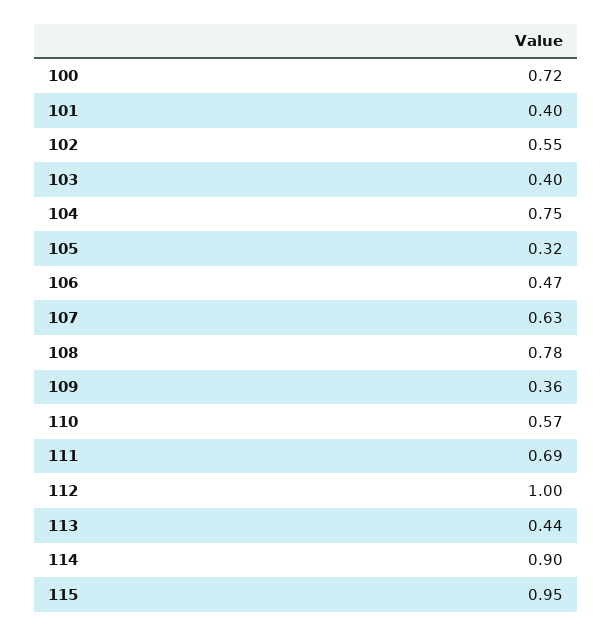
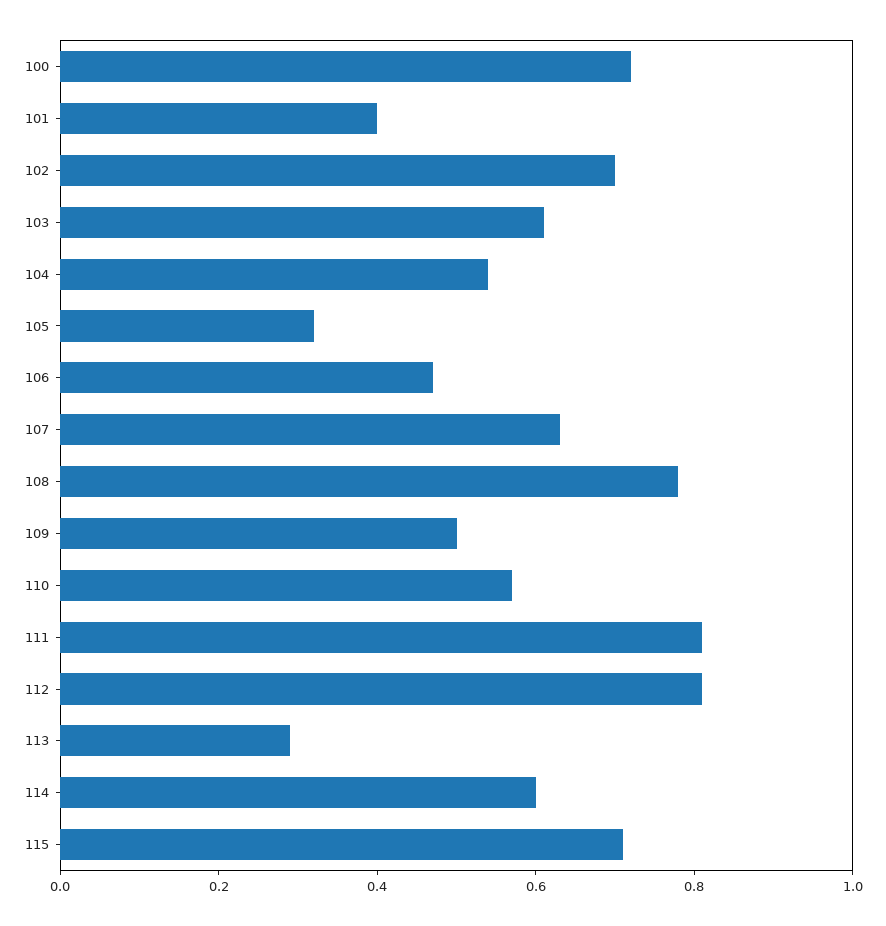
  {
    "100": 0.72,
    "101": 0.4,
-   "102": 0.55,
+   "102": 0.7,
-   "103": 0.4,
+   "103": 0.6,
-   "104": 0.75,
+   "104": 0.55,
    "105": 0.32,
    "106": 0.47,
    "107": 0.63,
    "108": 0.78,
-   "109": 0.36,
+   "109": 0.5,
    "110": 0.57,
-   "111": 0.69,
+   "111": 0.8,
-   "112": 1,
+   "112": 0.8,
-   "113": 0.44,
+   "113": 0.3,
-   "114": 0.9,
+   "114": 0.6,
-   "115": 0.95
+   "115": 0.7
  }

